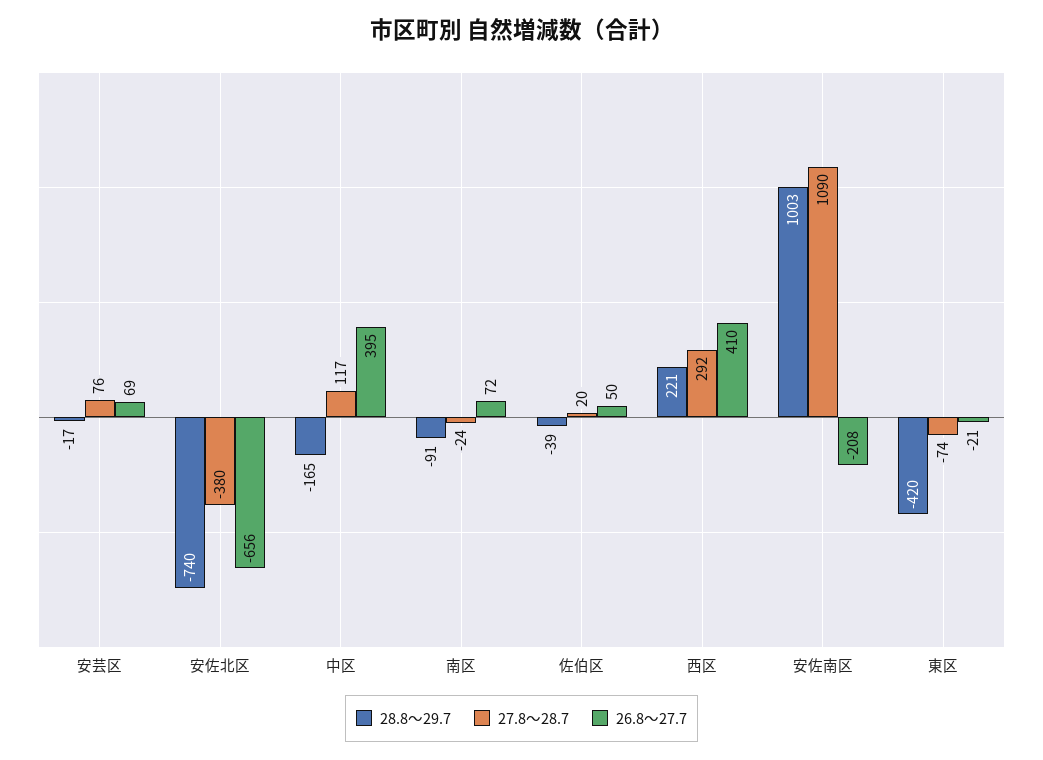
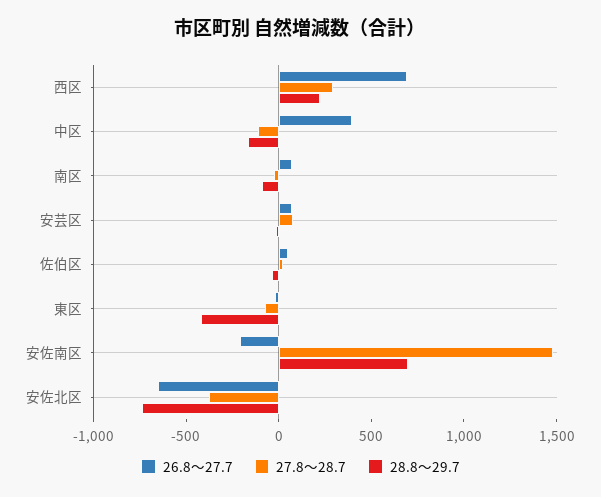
  {
    "28.8～29.7": {
      "安芸区": -17,
      "安佐北区": -740,
      "中区": -165,
      "南区": -91,
      "佐伯区": -39,
      "西区": 221,
-     "安佐南区": 1003,
+     "安佐南区": 700,
      "東区": -420
    },
    "27.8～28.7": {
      "安芸区": 76,
      "安佐北区": -380,
-     "中区": 117,
+     "中区": -100,
      "南区": -24,
      "佐伯区": 20,
      "西区": 292,
-     "安佐南区": 1090,
+     "安佐南区": 1500,
      "東区": -74
    },
    "26.8～27.7": {
      "安芸区": 69,
      "安佐北区": -656,
      "中区": 395,
      "南区": 72,
      "佐伯区": 50,
-     "西区": 410,
+     "西区": 700,
      "安佐南区": -208,
      "東区": -21
    }
  }

